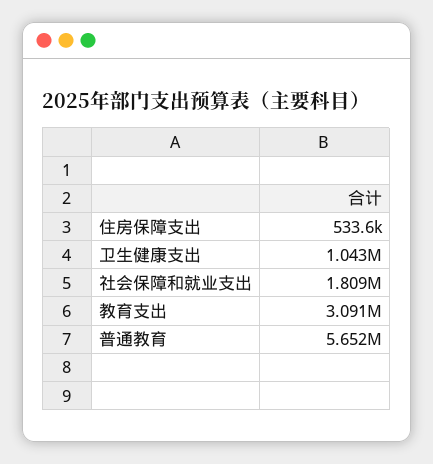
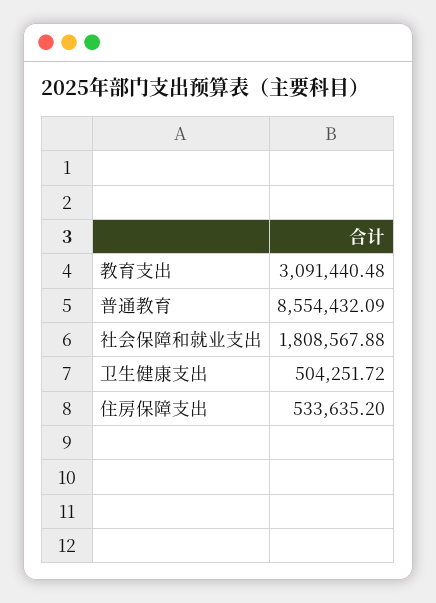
  {
    "住房保障支出": 533635.2,
-   "卫生健康支出": 1043000,
+   "卫生健康支出": 504251.72,
    "社会保障和就业支出": 1808567.88,
    "教育支出": 3091440.48,
-   "普通教育": 5652000
+   "普通教育": 8554432.09
  }

